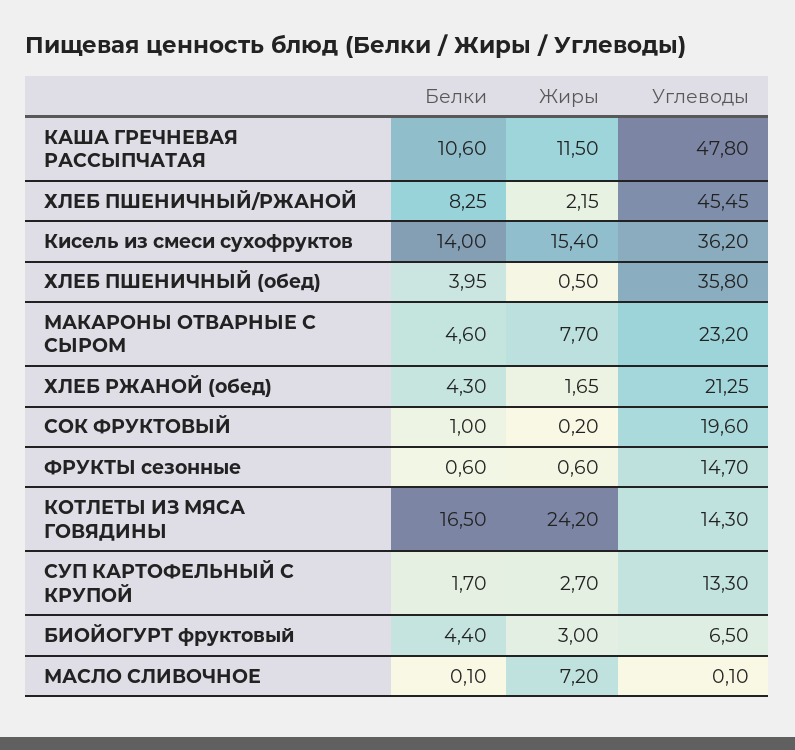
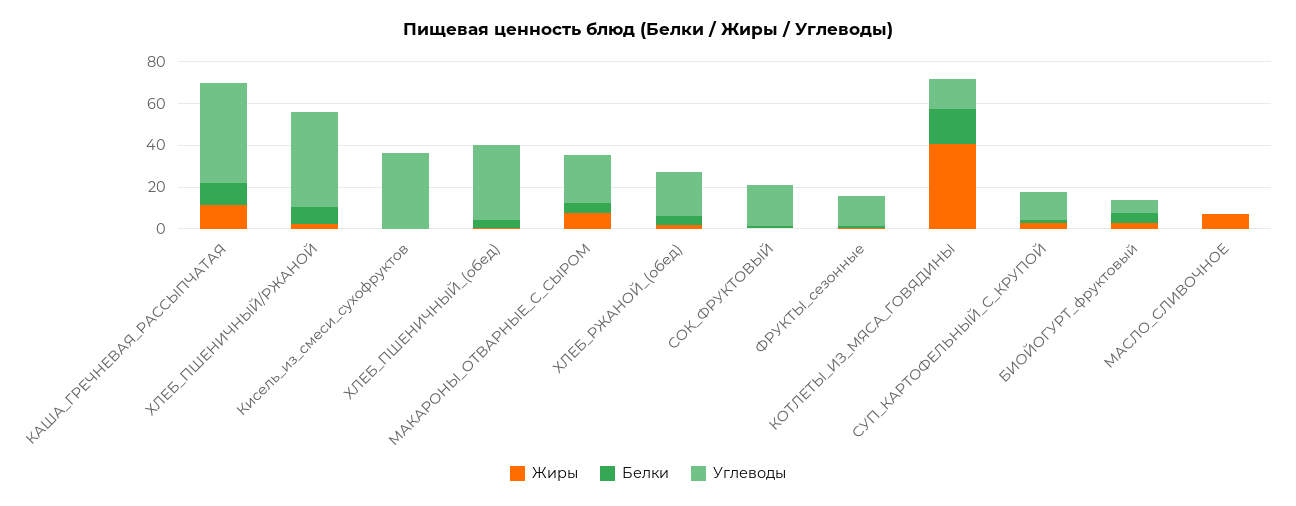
  {
    "Белки": {
      "КАША ГРЕЧНЕВАЯ РАССЫПЧАТАЯ": 10.6,
      "ХЛЕБ ПШЕНИЧНЫЙ/РЖАНОЙ": 8.25,
-     "Кисель из смеси сухофруктов": 14,
+     "Кисель из смеси сухофруктов": 0,
      "ХЛЕБ ПШЕНИЧНЫЙ (обед)": 3.95,
      "МАКАРОНЫ ОТВАРНЫЕ С СЫРОМ": 4.6,
      "ХЛЕБ РЖАНОЙ (обед)": 4.3,
      "СОК ФРУКТОВЫЙ": 1,
      "ФРУКТЫ сезонные": 0.6,
      "КОТЛЕТЫ ИЗ МЯСА ГОВЯДИНЫ": 16.5,
      "СУП КАРТОФЕЛЬНЫЙ С КРУПОЙ": 1.7,
      "БИОЙОГУРТ фруктовый": 4.4,
      "МАСЛО СЛИВОЧНОЕ": 0.1
    },
    "Жиры": {
      "КАША ГРЕЧНЕВАЯ РАССЫПЧАТАЯ": 11.5,
      "ХЛЕБ ПШЕНИЧНЫЙ/РЖАНОЙ": 2.15,
-     "Кисель из смеси сухофруктов": 15.4,
+     "Кисель из смеси сухофруктов": 0,
      "ХЛЕБ ПШЕНИЧНЫЙ (обед)": 0.5,
      "МАКАРОНЫ ОТВАРНЫЕ С СЫРОМ": 7.7,
      "ХЛЕБ РЖАНОЙ (обед)": 1.65,
      "СОК ФРУКТОВЫЙ": 0.2,
      "ФРУКТЫ сезонные": 0.6,
-     "КОТЛЕТЫ ИЗ МЯСА ГОВЯДИНЫ": 24.2,
+     "КОТЛЕТЫ ИЗ МЯСА ГОВЯДИНЫ": 40,
      "СУП КАРТОФЕЛЬНЫЙ С КРУПОЙ": 2.7,
      "БИОЙОГУРТ фруктовый": 3,
      "МАСЛО СЛИВОЧНОЕ": 7.2
    },
    "Углеводы": {
      "КАША ГРЕЧНЕВАЯ РАССЫПЧАТАЯ": 47.8,
      "ХЛЕБ ПШЕНИЧНЫЙ/РЖАНОЙ": 45.45,
      "Кисель из смеси сухофруктов": 36.2,
      "ХЛЕБ ПШЕНИЧНЫЙ (обед)": 35.8,
      "МАКАРОНЫ ОТВАРНЫЕ С СЫРОМ": 23.2,
      "ХЛЕБ РЖАНОЙ (обед)": 21.25,
      "СОК ФРУКТОВЫЙ": 19.6,
      "ФРУКТЫ сезонные": 14.7,
      "КОТЛЕТЫ ИЗ МЯСА ГОВЯДИНЫ": 14.3,
      "СУП КАРТОФЕЛЬНЫЙ С КРУПОЙ": 13.3,
      "БИОЙОГУРТ фруктовый": 6.5,
      "МАСЛО СЛИВОЧНОЕ": 0.1
    }
  }

